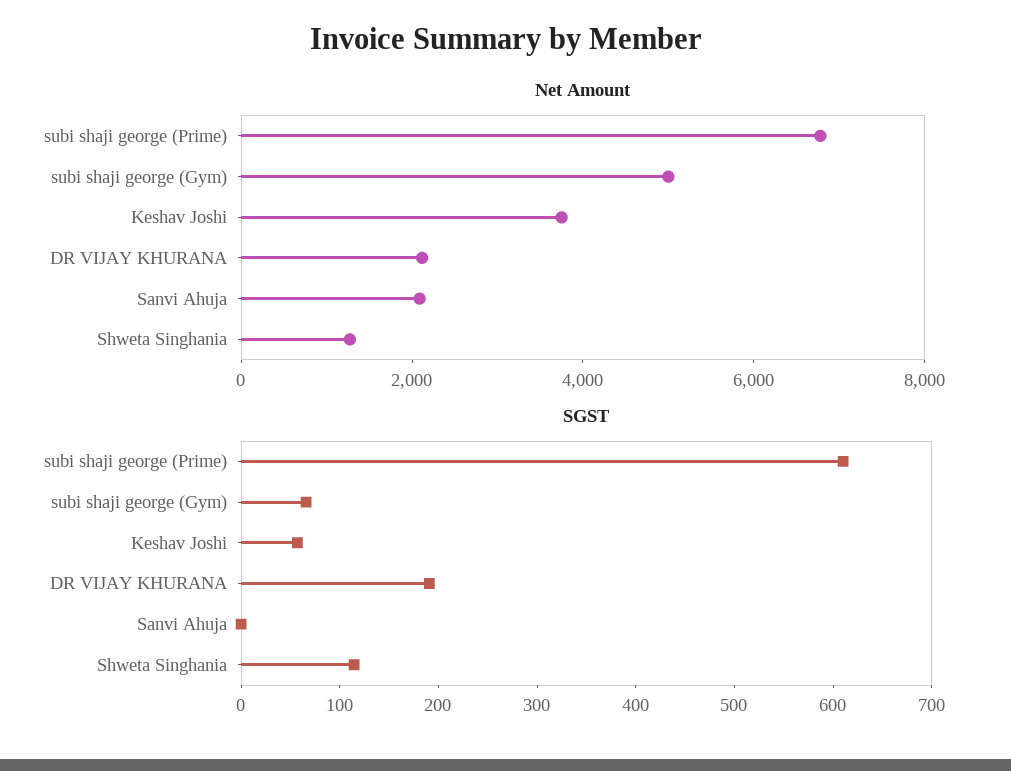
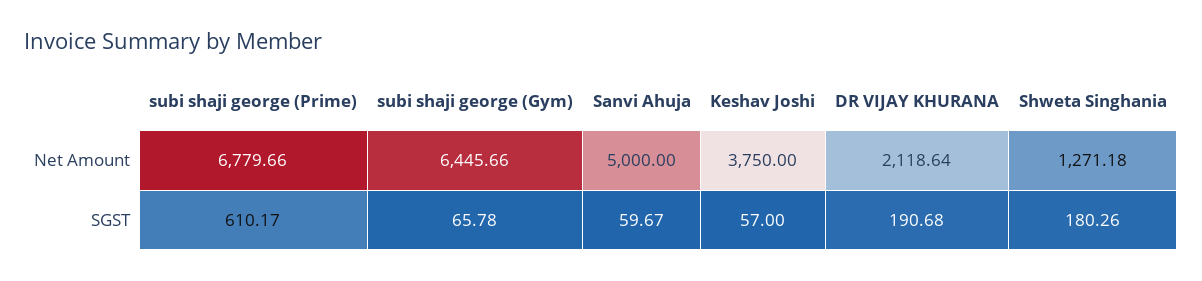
  {
    "Net Amount": {
      "subi shaji george (Prime)": 6779.66,
-     "subi shaji george (Gym)": 5000,
+     "subi shaji george (Gym)": 6445.66,
      "Keshav Joshi": 3750,
      "DR VIJAY KHURANA": 2118.64,
-     "Sanvi Ahuja": 2000,
+     "Sanvi Ahuja": 5000,
      "Shweta Singhania": 1271.18
    },
    "SGST": {
      "subi shaji george (Prime)": 610.17,
      "subi shaji george (Gym)": 65.78,
      "Keshav Joshi": 57,
      "DR VIJAY KHURANA": 190.68,
-     "Sanvi Ahuja": 0,
+     "Sanvi Ahuja": 59.67,
-     "Shweta Singhania": 120
+     "Shweta Singhania": 180.26
    }
  }

